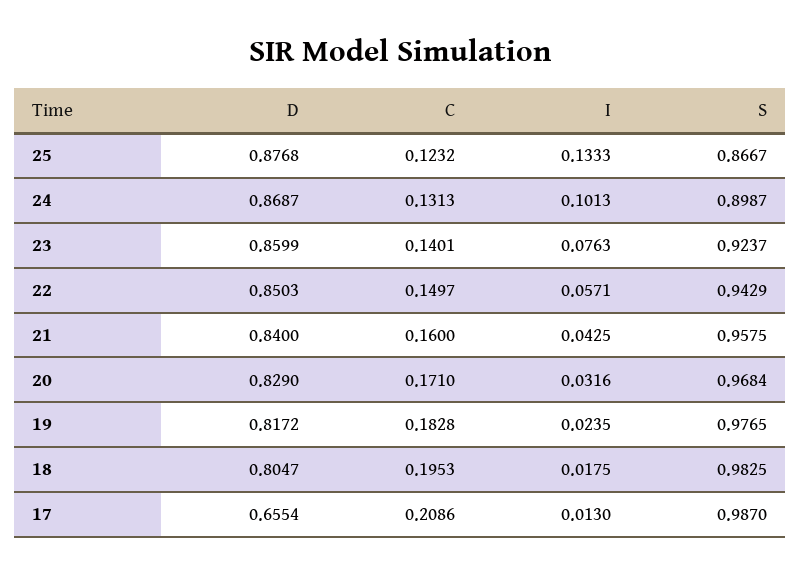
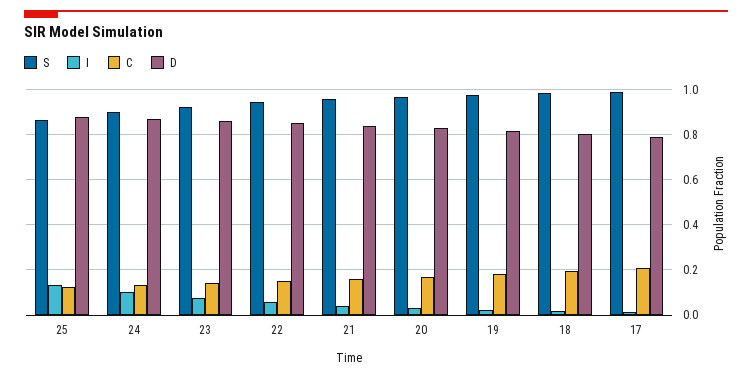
  {
    "D": {
      "25": 0.8768,
      "24": 0.8687,
      "23": 0.8599,
      "22": 0.8503,
      "21": 0.84,
      "20": 0.829,
      "19": 0.8172,
      "18": 0.8047,
-     "17": 0.6554
+     "17": 0.8
    },
    "C": {
      "25": 0.1232,
      "24": 0.1313,
      "23": 0.1401,
      "22": 0.1497,
      "21": 0.16,
      "20": 0.171,
      "19": 0.1828,
      "18": 0.1953,
      "17": 0.2086
    },
    "I": {
      "25": 0.1333,
      "24": 0.1013,
      "23": 0.0763,
      "22": 0.0571,
      "21": 0.0425,
      "20": 0.0316,
      "19": 0.0235,
      "18": 0.0175,
      "17": 0.013
    },
    "S": {
      "25": 0.8667,
      "24": 0.8987,
      "23": 0.9237,
      "22": 0.9429,
      "21": 0.9575,
      "20": 0.9684,
      "19": 0.9765,
      "18": 0.9825,
      "17": 0.987
    }
  }

